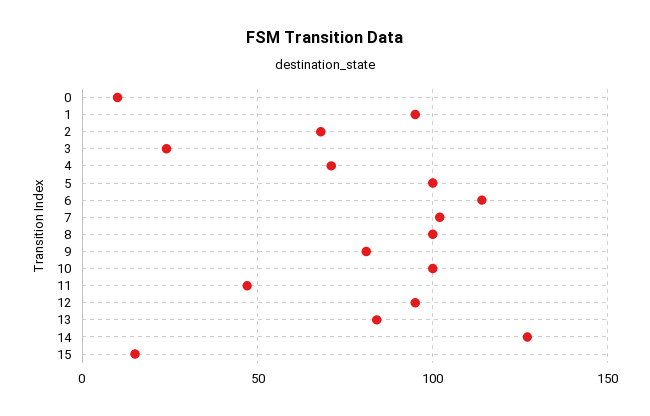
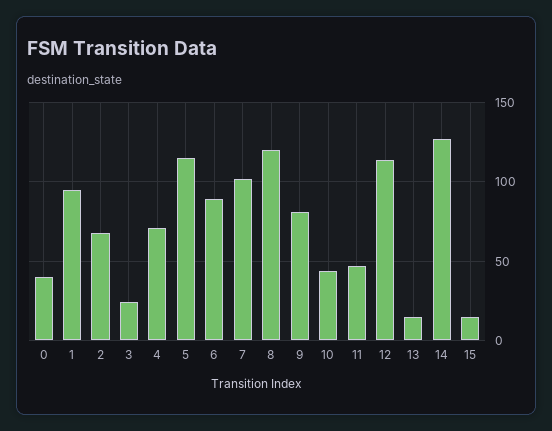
  {
-   "0": 10,
+   "0": 40,
    "1": 95,
    "2": 70,
    "3": 25,
    "4": 70,
-   "5": 100,
+   "5": 115,
-   "6": 115,
+   "6": 90,
    "7": 100,
-   "8": 100,
+   "8": 120,
    "9": 80,
-   "10": 100,
+   "10": 45,
    "11": 45,
-   "12": 95,
+   "12": 115,
-   "13": 85,
+   "13": 15,
    "14": 125,
    "15": 15
  }

